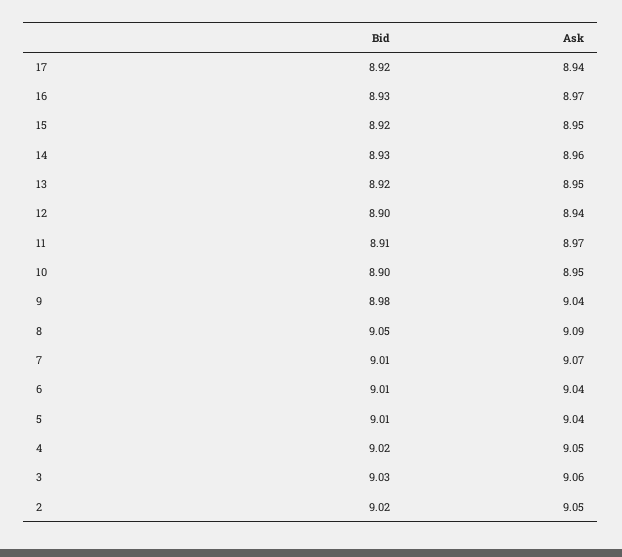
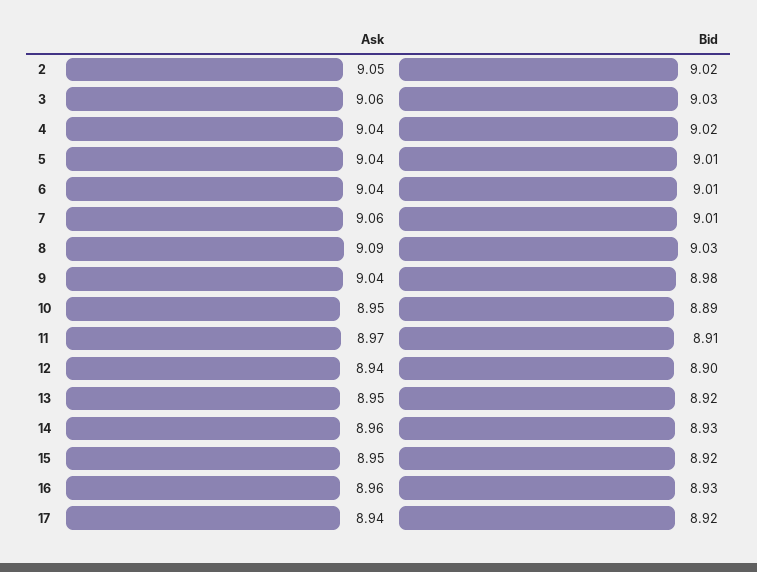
  {
    "Bid": {
      "17": 8.92,
      "16": 8.93,
      "15": 8.92,
      "14": 8.93,
      "13": 8.92,
      "12": 8.9,
      "11": 8.91,
-     "10": 8.9,
+     "10": 8.89,
      "9": 8.98,
-     "8": 9.05,
+     "8": 9.03,
      "7": 9.01,
      "6": 9.01,
      "5": 9.01,
      "4": 9.02,
      "3": 9.03,
      "2": 9.02
    },
    "Ask": {
      "17": 8.94,
-     "16": 8.97,
+     "16": 8.96,
      "15": 8.95,
      "14": 8.96,
      "13": 8.95,
      "12": 8.94,
      "11": 8.97,
      "10": 8.95,
      "9": 9.04,
      "8": 9.09,
-     "7": 9.07,
+     "7": 9.06,
      "6": 9.04,
      "5": 9.04,
-     "4": 9.05,
+     "4": 9.04,
      "3": 9.06,
      "2": 9.05
    }
  }

